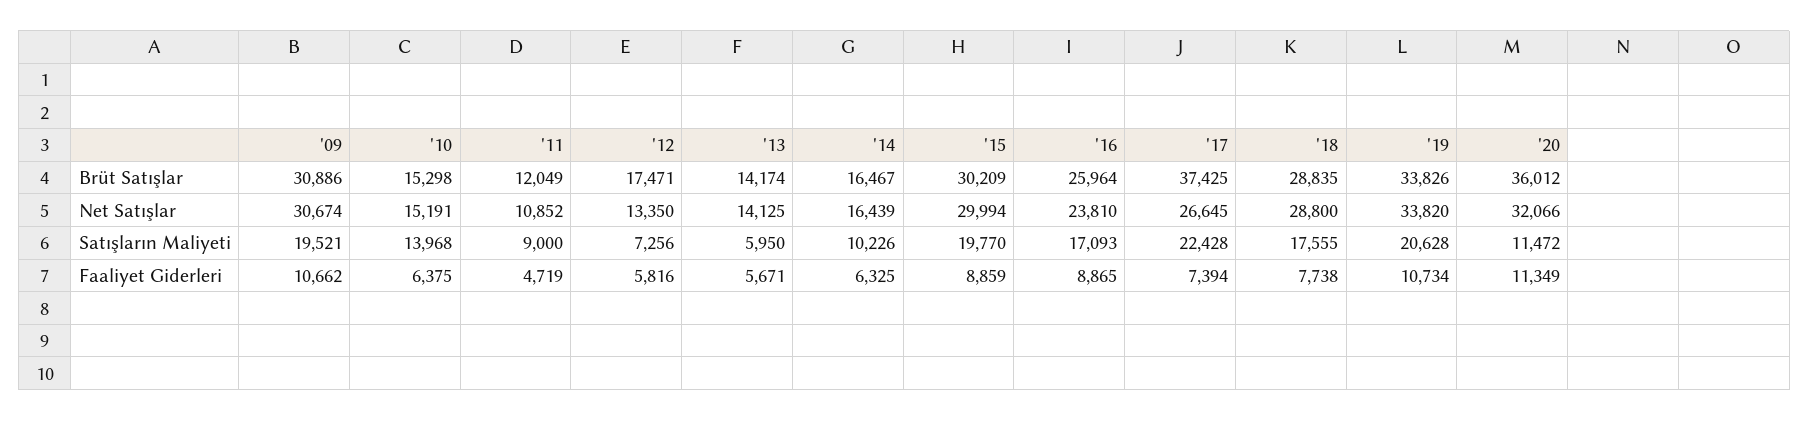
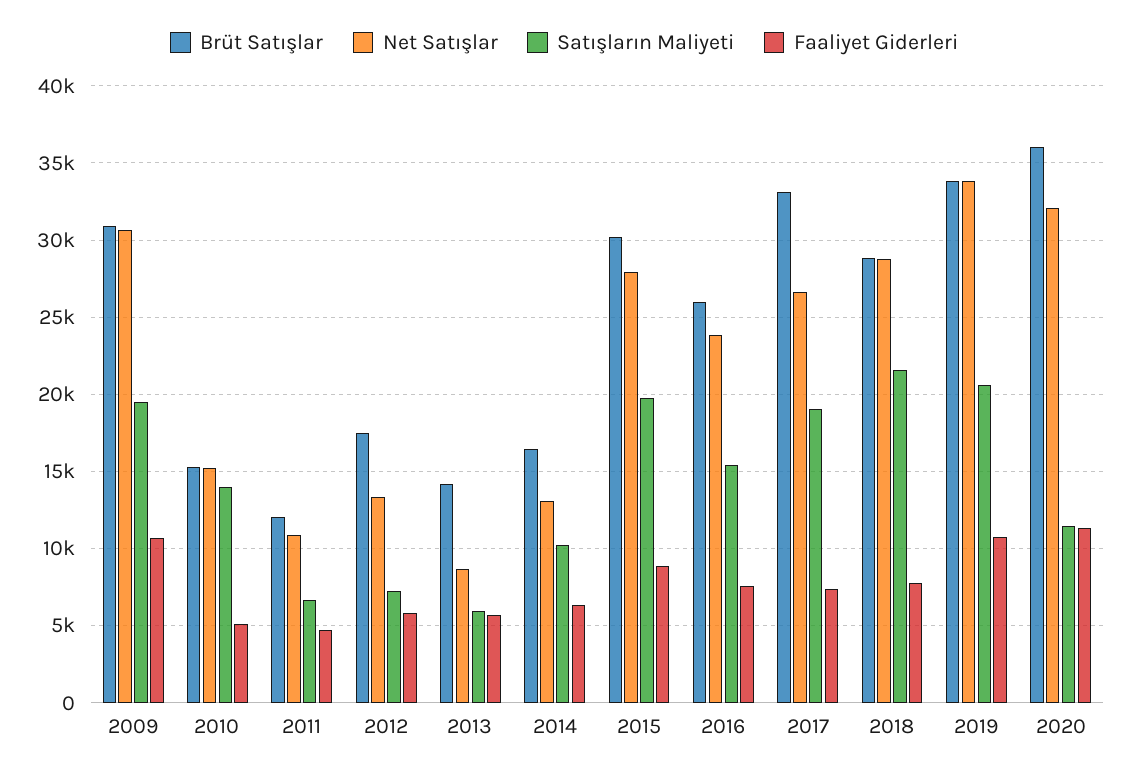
  {
    "Brüt Satışlar": {
      "'09": 30886,
      "'10": 15298,
      "'11": 12049,
      "'12": 17471,
      "'13": 14174,
      "'14": 16467,
      "'15": 30209,
      "'16": 25964,
-     "'17": 37425,
+     "'17": 33000,
      "'18": 28835,
      "'19": 33826,
      "'20": 36012
    },
    "Net Satışlar": {
      "'09": 30674,
      "'10": 15191,
      "'11": 10852,
      "'12": 13350,
-     "'13": 14125,
+     "'13": 8500,
-     "'14": 16439,
+     "'14": 13000,
-     "'15": 29994,
+     "'15": 28000,
      "'16": 23810,
      "'17": 26645,
      "'18": 28800,
      "'19": 33820,
      "'20": 32066
    },
    "Satışların Maliyeti": {
      "'09": 19521,
      "'10": 13968,
-     "'11": 9000,
+     "'11": 6500,
      "'12": 7256,
      "'13": 5950,
      "'14": 10226,
      "'15": 19770,
-     "'16": 17093,
+     "'16": 15500,
-     "'17": 22428,
+     "'17": 19000,
-     "'18": 17555,
+     "'18": 21500,
      "'19": 20628,
      "'20": 11472
    },
    "Faaliyet Giderleri": {
      "'09": 10662,
-     "'10": 6375,
+     "'10": 5000,
      "'11": 4719,
      "'12": 5816,
      "'13": 5671,
      "'14": 6325,
      "'15": 8859,
-     "'16": 8865,
+     "'16": 7500,
      "'17": 7394,
      "'18": 7738,
      "'19": 10734,
      "'20": 11349
    }
  }

